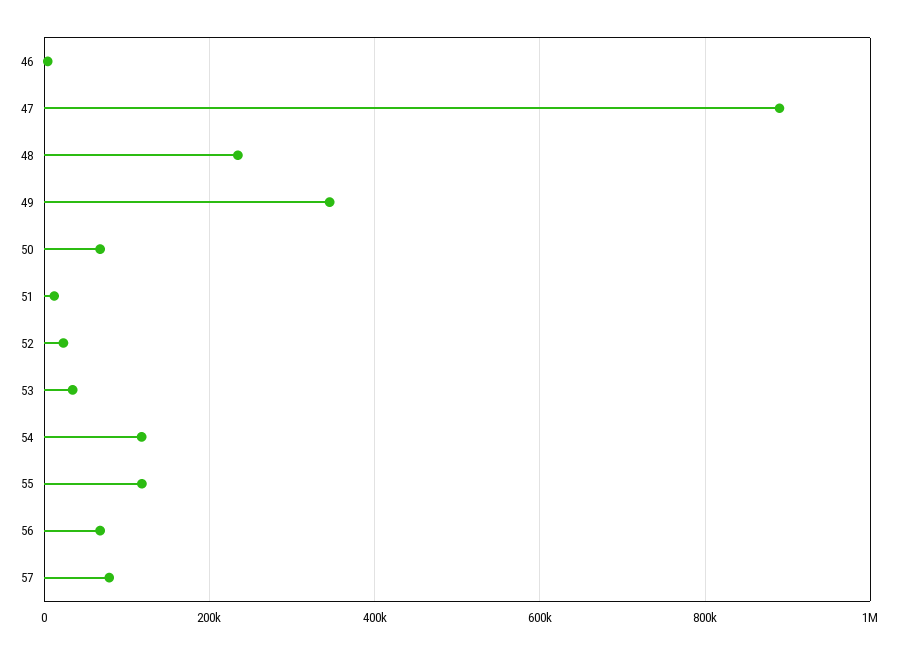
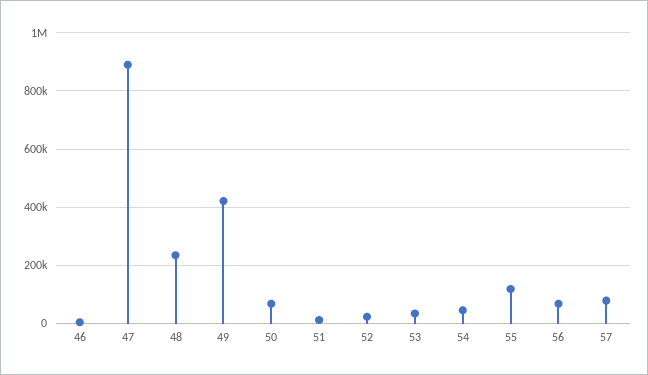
  {
    "46": 0,
    "47": 900000,
    "48": 240000,
-   "49": 340000,
+   "49": 425000,
    "50": 60000,
    "51": 20000,
    "52": 20000,
    "53": 40000,
-   "54": 120000,
+   "54": 50000,
    "55": 120000,
    "56": 60000,
    "57": 80000
  }

